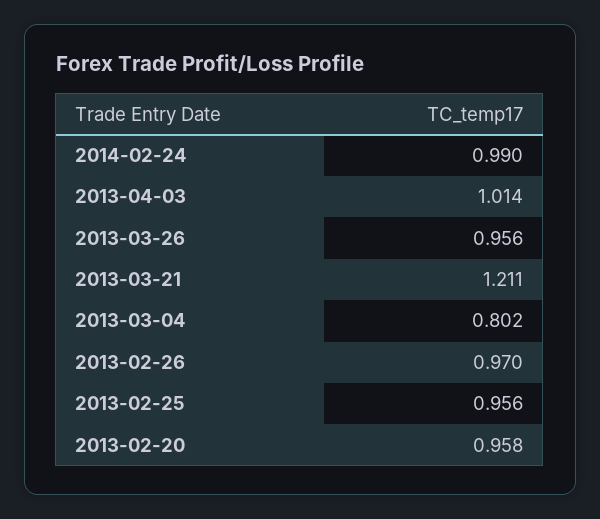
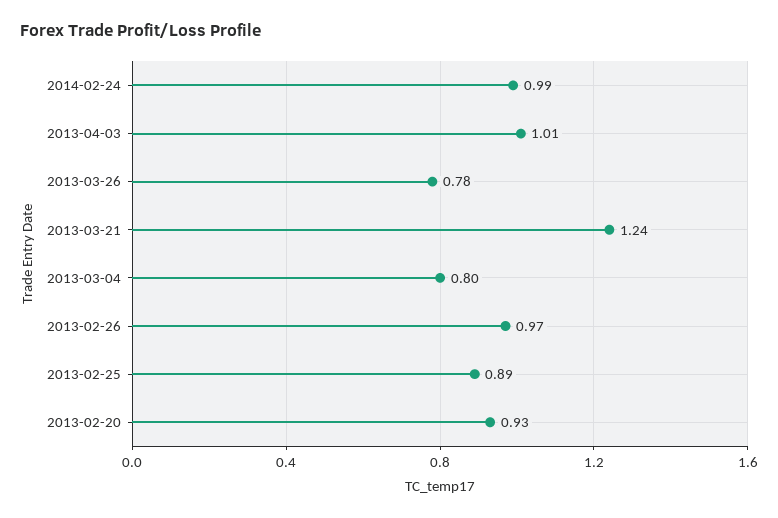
  {
    "2014-02-24": 0.99,
    "2013-04-03": 1.014,
-   "2013-03-26": 0.956,
+   "2013-03-26": 0.78,
-   "2013-03-21": 1.211,
+   "2013-03-21": 1.24,
    "2013-03-04": 0.802,
    "2013-02-26": 0.97,
-   "2013-02-25": 0.956,
+   "2013-02-25": 0.89,
-   "2013-02-20": 0.958
+   "2013-02-20": 0.93
  }

